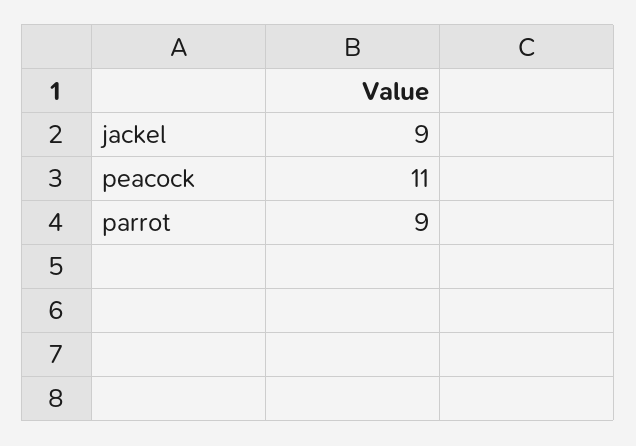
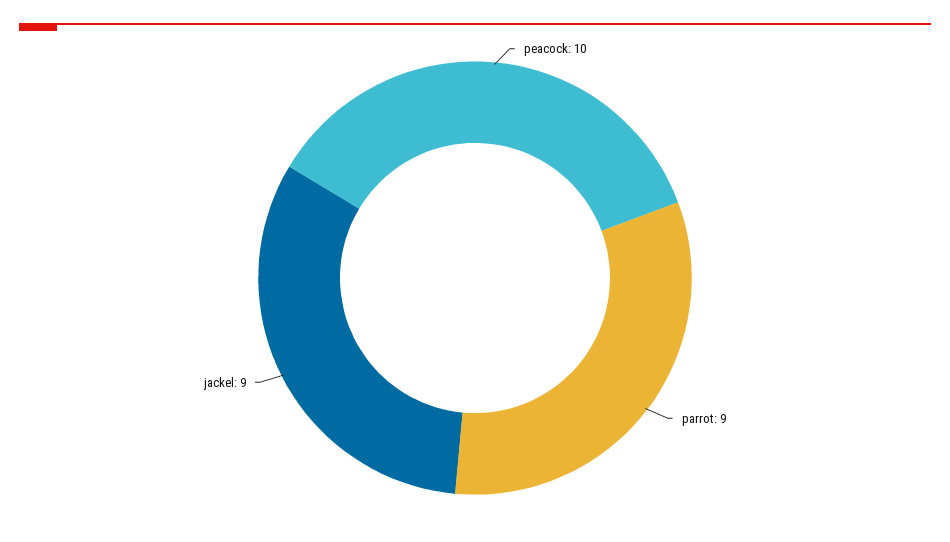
  {
    "jackel": 9,
-   "peacock": 11,
+   "peacock": 10,
    "parrot": 9
  }

